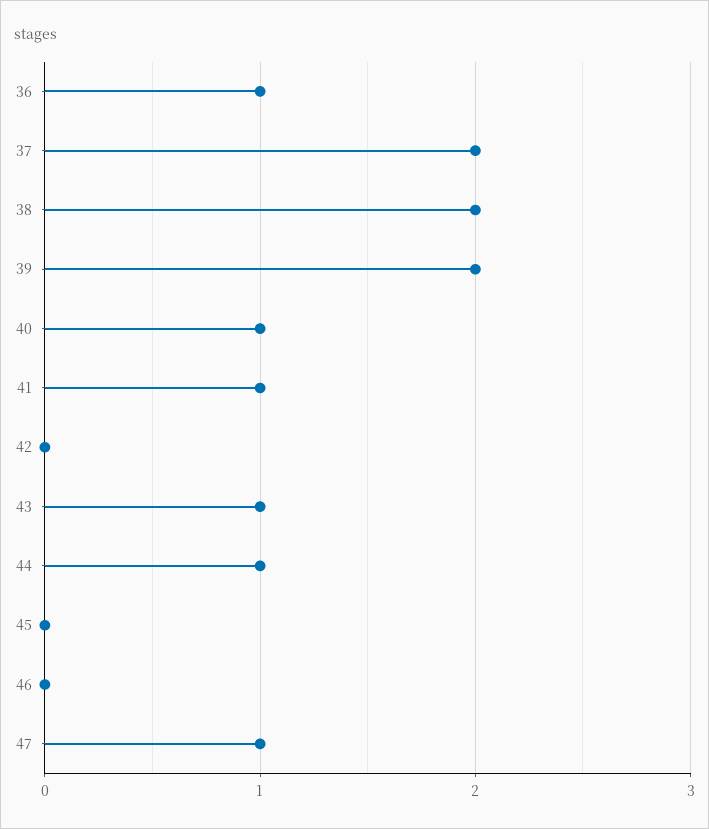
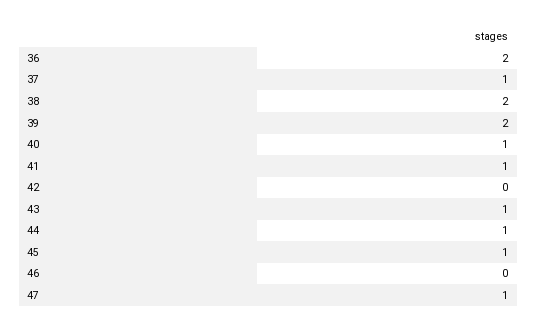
  {
-   "36": 1,
+   "36": 2,
-   "37": 2,
+   "37": 1,
    "38": 2,
    "39": 2,
    "40": 1,
    "41": 1,
    "42": 0,
    "43": 1,
    "44": 1,
-   "45": 0,
+   "45": 1,
    "46": 0,
    "47": 1
  }

